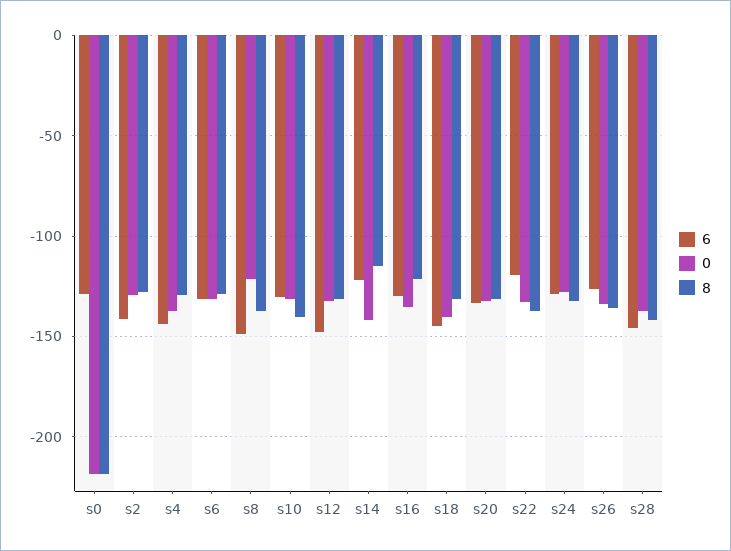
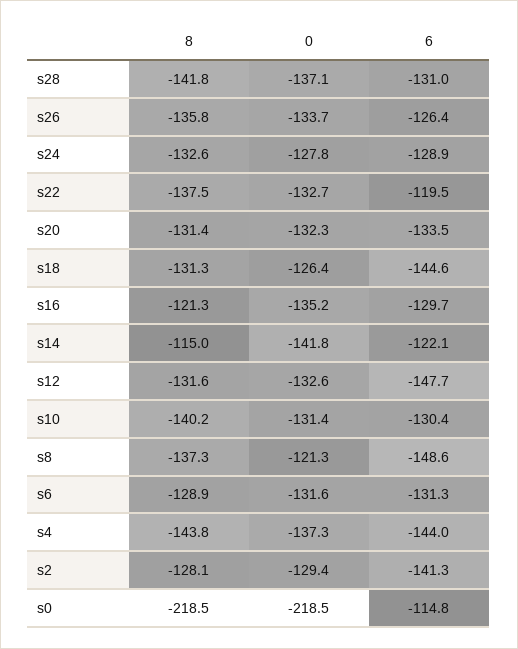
  {
    "6": {
-     "s0": -130,
+     "s0": -114.8,
      "s2": -141.3,
      "s4": -144,
      "s6": -131.3,
      "s8": -148.6,
      "s10": -130.4,
      "s12": -147.7,
      "s14": -122.1,
      "s16": -129.7,
      "s18": -144.6,
      "s20": -133.5,
      "s22": -119.5,
      "s24": -128.9,
      "s26": -126.4,
-     "s28": -145
+     "s28": -131
    },
    "0": {
      "s0": -218.5,
      "s2": -129.4,
      "s4": -137.3,
      "s6": -131.6,
      "s8": -121.3,
      "s10": -131.4,
      "s12": -132.6,
      "s14": -141.8,
      "s16": -135.2,
-     "s18": -140,
+     "s18": -126.4,
      "s20": -132.3,
      "s22": -132.7,
      "s24": -127.8,
      "s26": -133.7,
      "s28": -137.1
    },
    "8": {
      "s0": -218.5,
      "s2": -128.1,
-     "s4": -130,
+     "s4": -143.8,
      "s6": -128.9,
      "s8": -137.3,
      "s10": -140.2,
      "s12": -131.6,
      "s14": -115,
      "s16": -121.3,
      "s18": -131.3,
      "s20": -131.4,
      "s22": -137.5,
      "s24": -132.6,
      "s26": -135.8,
      "s28": -141.8
    }
  }

